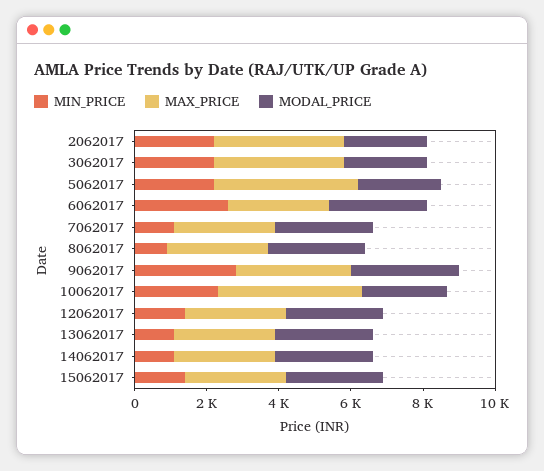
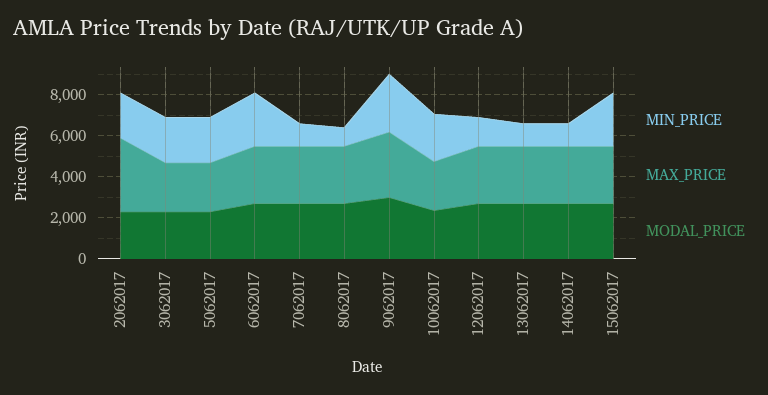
  {
    "MIN_PRICE": {
      "2062017": 2000,
      "3062017": 2000,
      "5062017": 2000,
      "6062017": 2500,
      "7062017": 1000,
      "8062017": 1000,
      "9062017": 3000,
      "10062017": 2500,
      "12062017": 1500,
      "13062017": 1000,
      "14062017": 1000,
-     "15062017": 1500
+     "15062017": 2500
    },
    "MAX_PRICE": {
      "2062017": 3500,
-     "3062017": 3500,
+     "3062017": 2500,
-     "5062017": 4000,
+     "5062017": 2500,
      "6062017": 3000,
      "7062017": 3000,
      "8062017": 3000,
      "9062017": 3000,
-     "10062017": 4000,
+     "10062017": 2500,
      "12062017": 3000,
      "13062017": 3000,
      "14062017": 3000,
      "15062017": 3000
    },
    "MODAL_PRICE": {
      "2062017": 2500,
      "3062017": 2500,
      "5062017": 2500,
      "6062017": 2500,
      "7062017": 2500,
      "8062017": 2500,
      "9062017": 3000,
      "10062017": 2500,
      "12062017": 2500,
      "13062017": 2500,
      "14062017": 2500,
      "15062017": 2500
    }
  }

